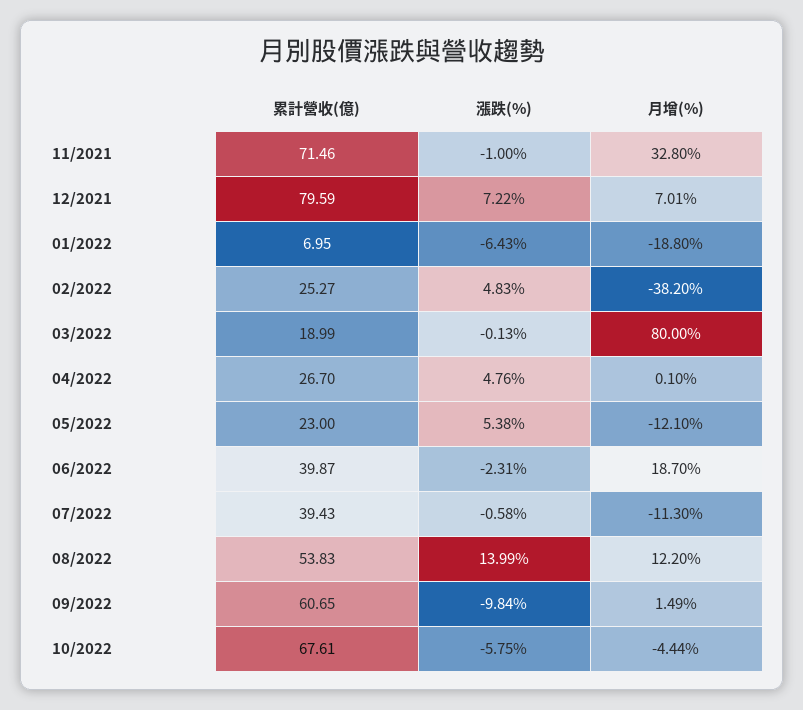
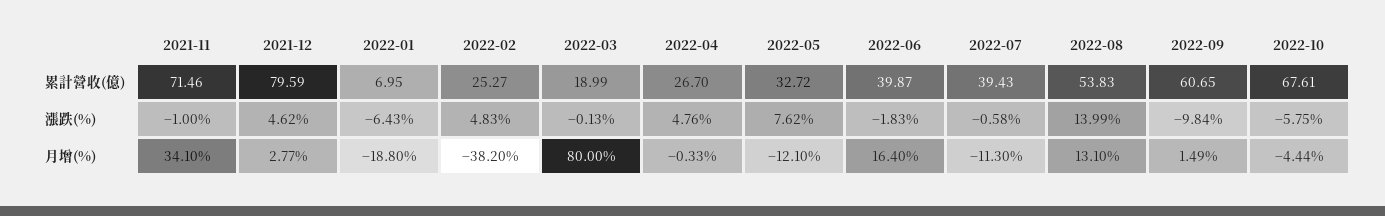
  {
    "累計營收(億)": {
      "11/2021": 71.46,
      "12/2021": 79.59,
      "01/2022": 6.95,
      "02/2022": 25.27,
      "03/2022": 18.99,
      "04/2022": 26.7,
-     "05/2022": 23,
+     "05/2022": 32.72,
      "06/2022": 39.87,
      "07/2022": 39.43,
      "08/2022": 53.83,
      "09/2022": 60.65,
      "10/2022": 67.61
    },
    "漲跌(%)": {
      "11/2021": -1,
-     "12/2021": 7.22,
+     "12/2021": 4.62,
      "01/2022": -6.43,
      "02/2022": 4.83,
      "03/2022": -0.13,
      "04/2022": 4.76,
-     "05/2022": 5.38,
+     "05/2022": 7.62,
-     "06/2022": -2.31,
+     "06/2022": -1.83,
      "07/2022": -0.58,
      "08/2022": 13.99,
      "09/2022": -9.84,
      "10/2022": -5.75
    },
    "月增(%)": {
-     "11/2021": 32.8,
+     "11/2021": 34.1,
-     "12/2021": 7.01,
+     "12/2021": 2.77,
      "01/2022": -18.8,
      "02/2022": -38.2,
      "03/2022": 80,
-     "04/2022": 0.1,
+     "04/2022": -0.33,
      "05/2022": -12.1,
-     "06/2022": 18.7,
+     "06/2022": 16.4,
      "07/2022": -11.3,
-     "08/2022": 12.2,
+     "08/2022": 13.1,
      "09/2022": 1.49,
      "10/2022": -4.44
    }
  }

